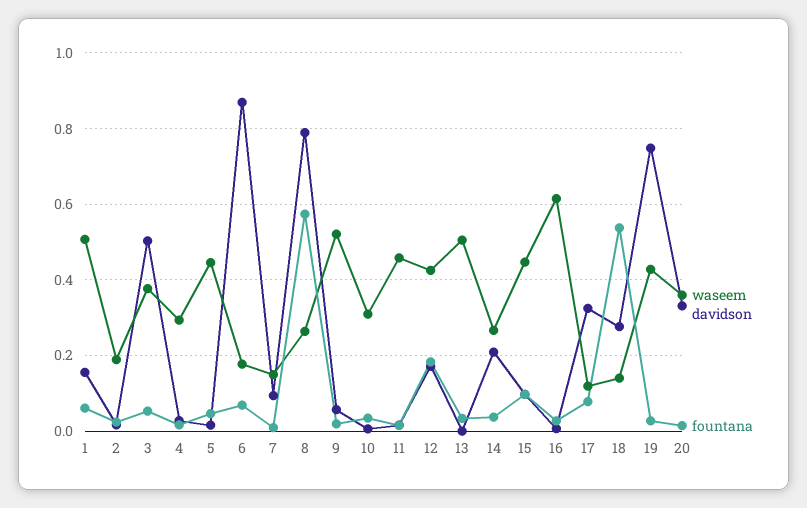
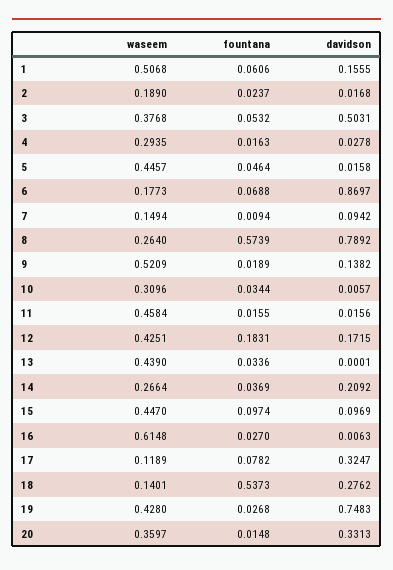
  {
    "waseem": {
      "1": 0.5068,
      "2": 0.189,
      "3": 0.3768,
      "4": 0.2935,
      "5": 0.4457,
      "6": 0.1773,
      "7": 0.1494,
      "8": 0.264,
      "9": 0.5209,
      "10": 0.3096,
      "11": 0.4584,
      "12": 0.4251,
-     "13": 0.5,
+     "13": 0.439,
      "14": 0.2664,
      "15": 0.447,
      "16": 0.6148,
      "17": 0.1189,
      "18": 0.1401,
      "19": 0.428,
      "20": 0.3597
    },
    "davidson": {
      "1": 0.1555,
      "2": 0.0168,
      "3": 0.5031,
      "4": 0.0278,
      "5": 0.0158,
      "6": 0.8697,
      "7": 0.0942,
      "8": 0.7892,
-     "9": 0.06,
+     "9": 0.1382,
      "10": 0.0057,
      "11": 0.0156,
      "12": 0.1715,
      "13": 0.0001,
      "14": 0.2092,
      "15": 0.0969,
      "16": 0.0063,
      "17": 0.3247,
      "18": 0.2762,
      "19": 0.7483,
      "20": 0.3313
    },
    "fountana": {
      "1": 0.0606,
      "2": 0.0237,
      "3": 0.0532,
      "4": 0.0163,
      "5": 0.0464,
      "6": 0.0688,
      "7": 0.0094,
      "8": 0.5739,
      "9": 0.0189,
      "10": 0.0344,
      "11": 0.0155,
      "12": 0.1831,
      "13": 0.0336,
      "14": 0.0369,
      "15": 0.0974,
      "16": 0.027,
      "17": 0.0782,
      "18": 0.5373,
      "19": 0.0268,
      "20": 0.0148
    }
  }

